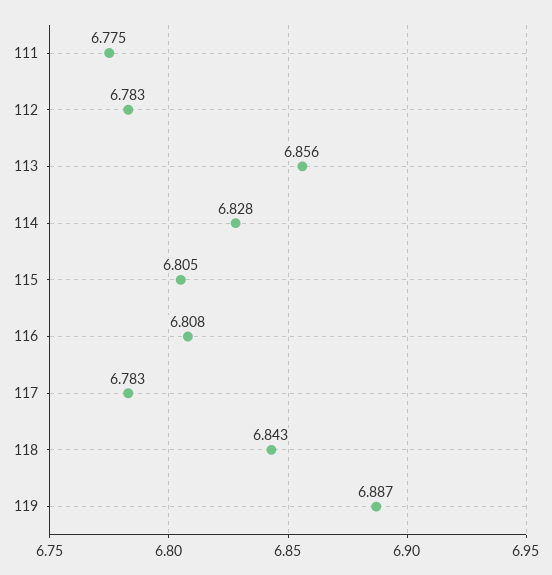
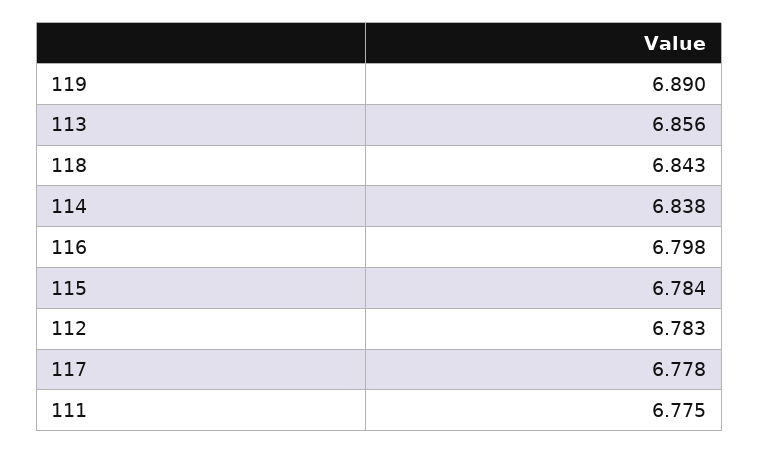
  {
    "111": 6.775,
    "112": 6.783,
    "113": 6.856,
-   "114": 6.828,
+   "114": 6.838,
-   "115": 6.805,
+   "115": 6.784,
-   "116": 6.808,
+   "116": 6.798,
-   "117": 6.783,
+   "117": 6.778,
    "118": 6.843,
-   "119": 6.887
+   "119": 6.89
  }

